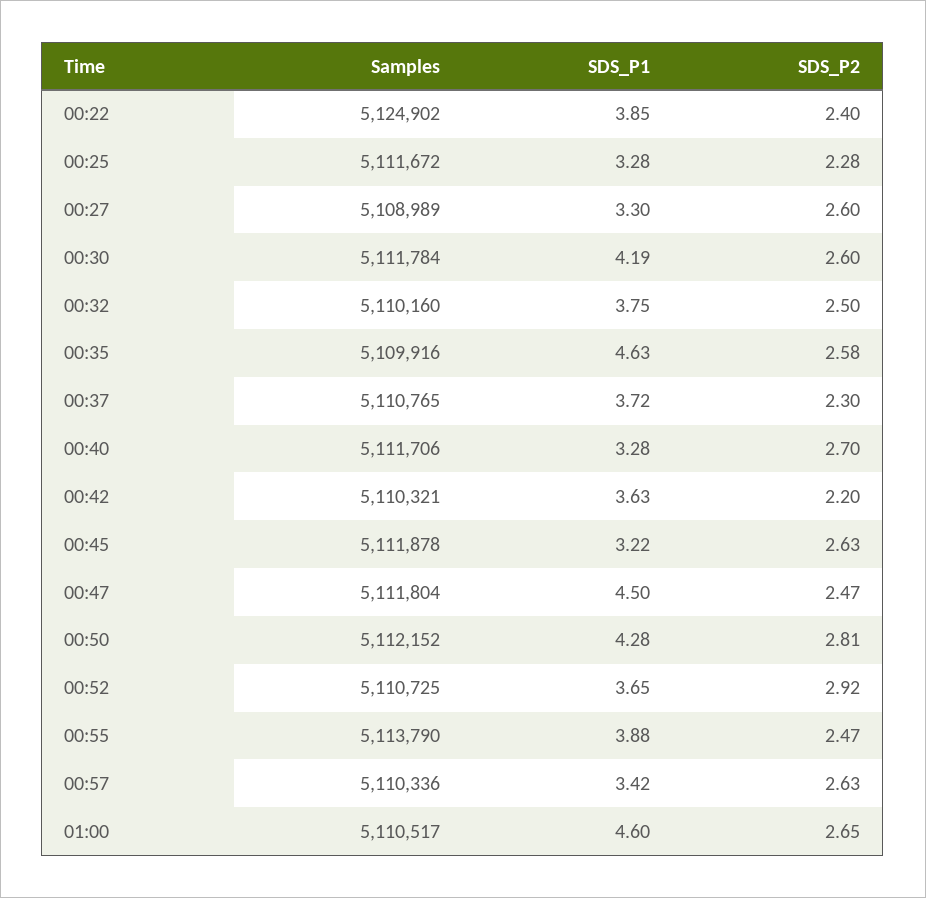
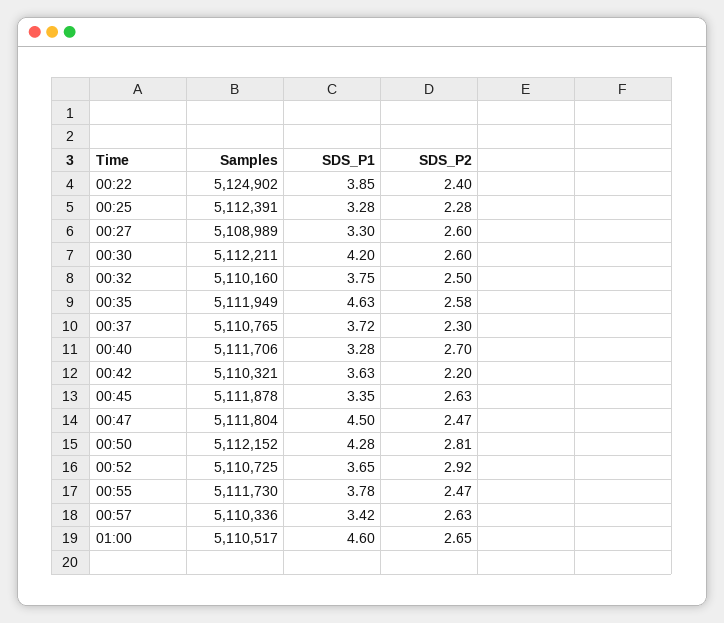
  {
    "Samples": {
      "00:22": 5124902,
-     "00:25": 5111672,
+     "00:25": 5112391,
      "00:27": 5108989,
-     "00:30": 5111784,
+     "00:30": 5112211,
      "00:32": 5110160,
-     "00:35": 5109916,
+     "00:35": 5111949,
      "00:37": 5110765,
      "00:40": 5111706,
      "00:42": 5110321,
      "00:45": 5111878,
      "00:47": 5111804,
      "00:50": 5112152,
      "00:52": 5110725,
-     "00:55": 5113790,
+     "00:55": 5111730,
      "00:57": 5110336,
      "01:00": 5110517
    },
    "SDS_P1": {
      "00:22": 3.85,
      "00:25": 3.28,
      "00:27": 3.3,
-     "00:30": 4.19,
+     "00:30": 4.2,
      "00:32": 3.75,
      "00:35": 4.63,
      "00:37": 3.72,
      "00:40": 3.28,
      "00:42": 3.63,
-     "00:45": 3.22,
+     "00:45": 3.35,
      "00:47": 4.5,
      "00:50": 4.28,
      "00:52": 3.65,
-     "00:55": 3.88,
+     "00:55": 3.78,
      "00:57": 3.42,
      "01:00": 4.6
    },
    "SDS_P2": {
      "00:22": 2.4,
      "00:25": 2.28,
      "00:27": 2.6,
      "00:30": 2.6,
      "00:32": 2.5,
      "00:35": 2.58,
      "00:37": 2.3,
      "00:40": 2.7,
      "00:42": 2.2,
      "00:45": 2.63,
      "00:47": 2.47,
      "00:50": 2.81,
      "00:52": 2.92,
      "00:55": 2.47,
      "00:57": 2.63,
      "01:00": 2.65
    }
  }

